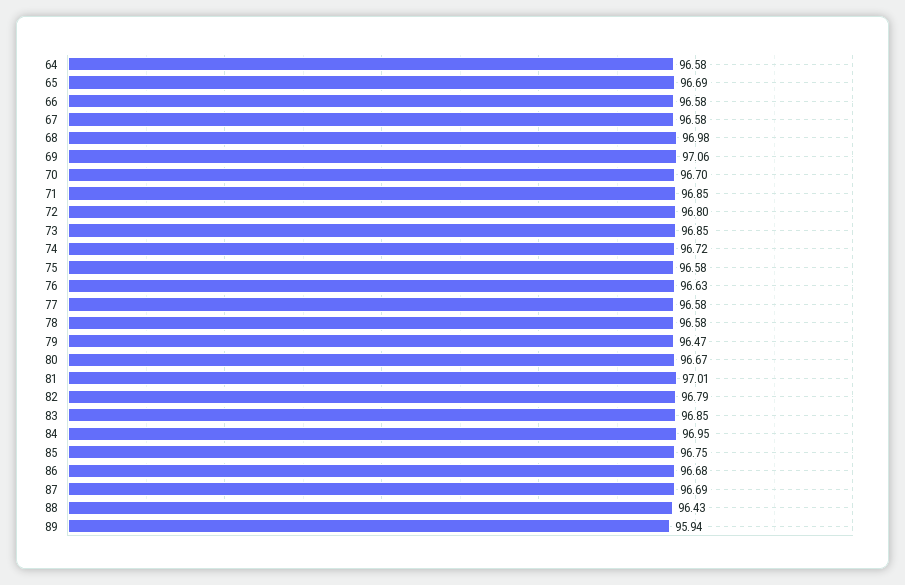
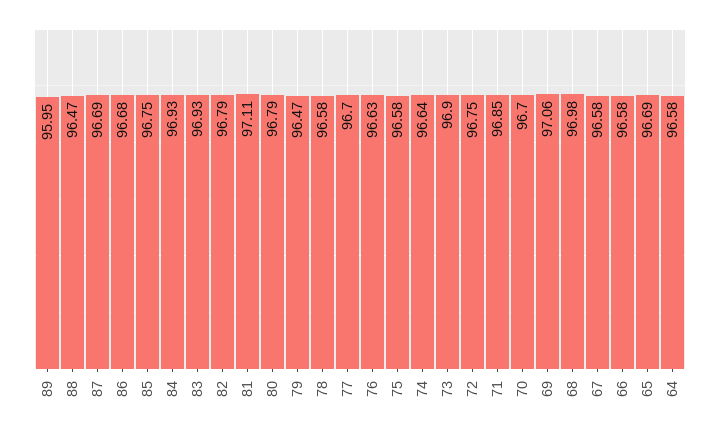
  {
    "64": 96.58,
    "65": 96.69,
    "66": 96.58,
    "67": 96.58,
    "68": 96.98,
    "69": 97.06,
    "70": 96.7,
    "71": 96.85,
-   "72": 96.8,
+   "72": 96.75,
-   "73": 96.85,
+   "73": 96.9,
-   "74": 96.72,
+   "74": 96.64,
    "75": 96.58,
    "76": 96.63,
-   "77": 96.58,
+   "77": 96.7,
    "78": 96.58,
    "79": 96.47,
-   "80": 96.67,
+   "80": 96.79,
-   "81": 97.01,
+   "81": 97.11,
    "82": 96.79,
-   "83": 96.85,
+   "83": 96.93,
-   "84": 96.95,
+   "84": 96.93,
    "85": 96.75,
    "86": 96.68,
    "87": 96.69,
-   "88": 96.43,
+   "88": 96.47,
-   "89": 95.94
+   "89": 95.95
  }

